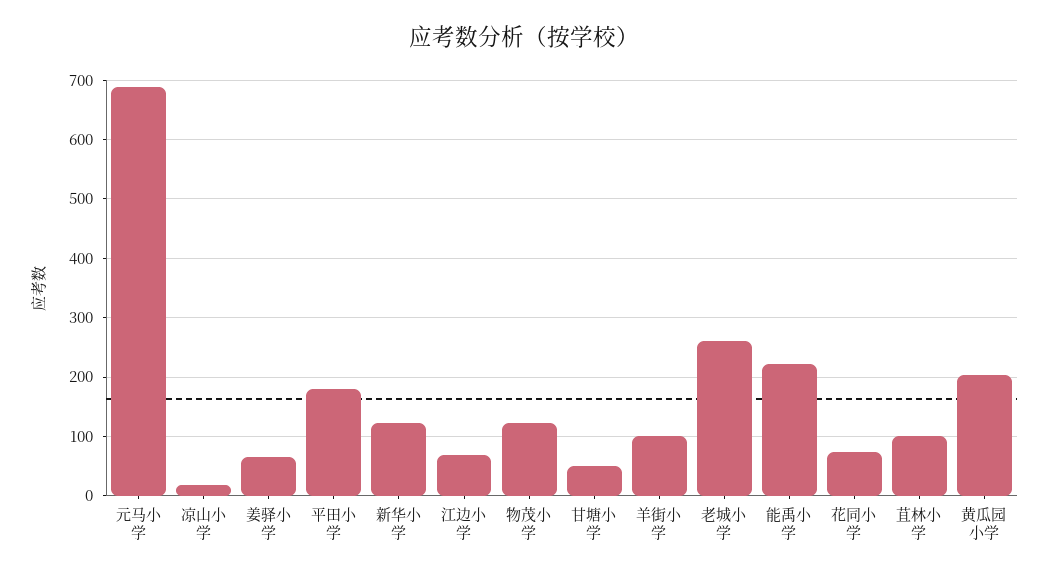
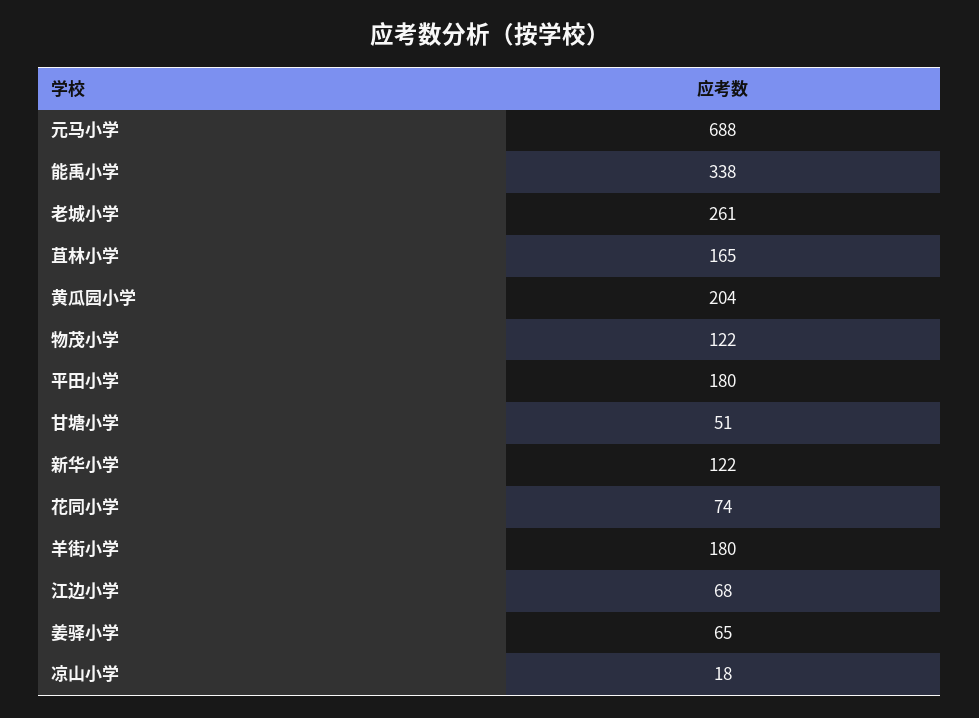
  {
    "元马小学": 688,
    "凉山小学": 18,
    "姜驿小学": 65,
    "平田小学": 180,
    "新华小学": 122,
    "江边小学": 68,
    "物茂小学": 122,
    "甘塘小学": 51,
-   "羊街小学": 100,
+   "羊街小学": 180,
    "老城小学": 261,
-   "能禹小学": 220,
+   "能禹小学": 338,
    "花同小学": 74,
-   "苴林小学": 100,
+   "苴林小学": 165,
    "黄瓜园小学": 204
  }

